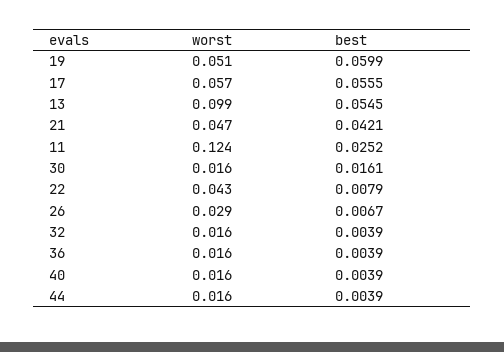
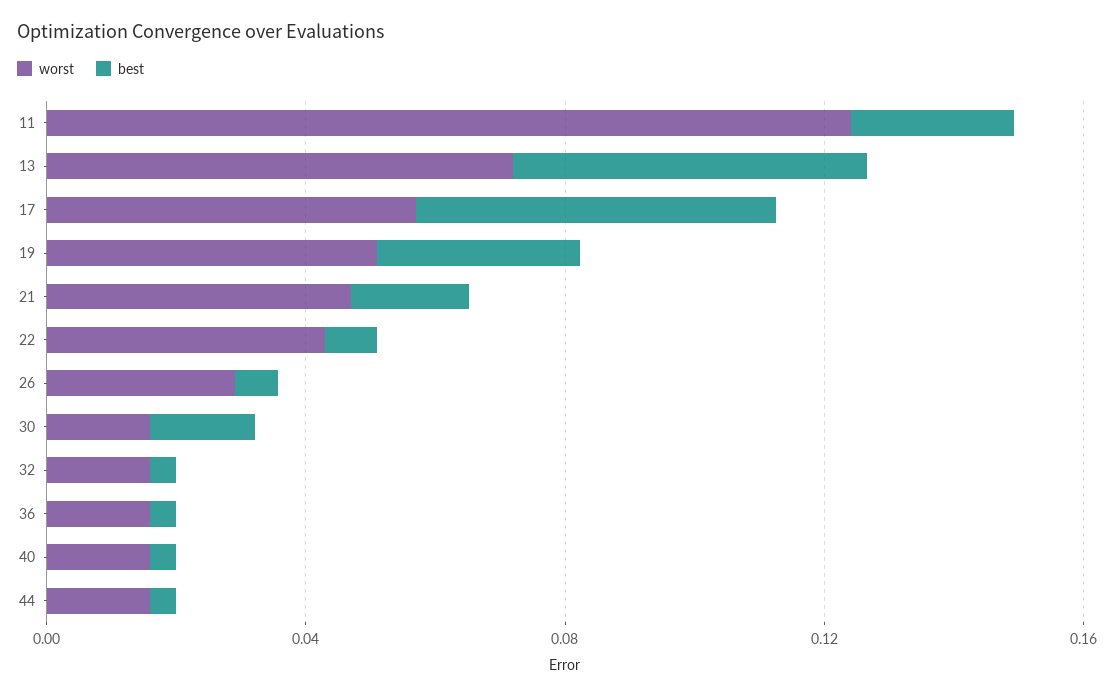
  {
    "worst": {
      "19": 0.051,
      "17": 0.057,
-     "13": 0.099,
+     "13": 0.07,
      "21": 0.047,
      "11": 0.124,
      "30": 0.016,
      "22": 0.043,
      "26": 0.029,
      "32": 0.016,
      "36": 0.016,
      "40": 0.016,
      "44": 0.016
    },
    "best": {
-     "19": 0.0599,
+     "19": 0.03,
      "17": 0.0555,
      "13": 0.0545,
-     "21": 0.0421,
+     "21": 0.02,
      "11": 0.0252,
      "30": 0.0161,
      "22": 0.0079,
      "26": 0.0067,
      "32": 0.0039,
      "36": 0.0039,
      "40": 0.0039,
      "44": 0.0039
    }
  }

